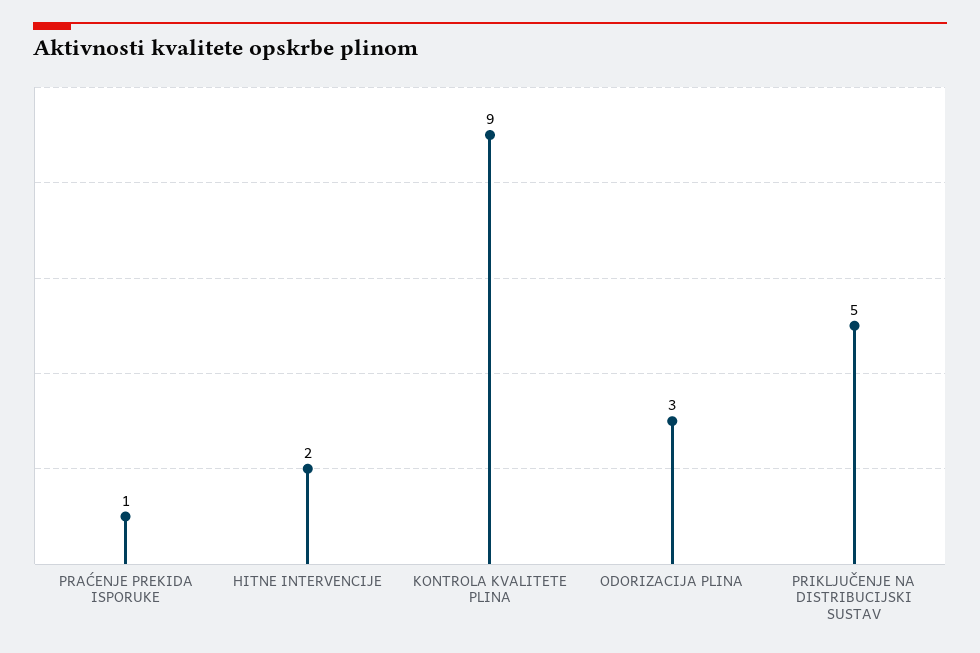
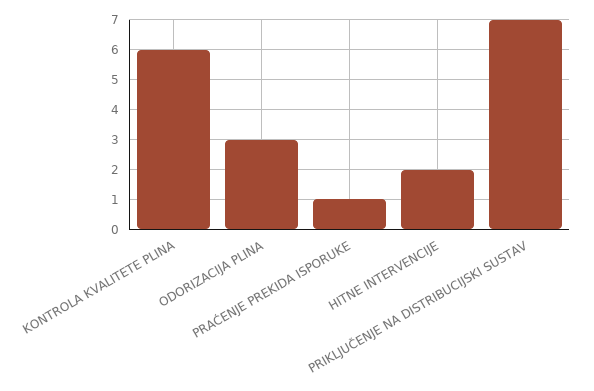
  {
    "PRAĆENJE PREKIDA ISPORUKE": 1,
    "HITNE INTERVENCIJE": 2,
-   "KONTROLA KVALITETE PLINA": 9,
+   "KONTROLA KVALITETE PLINA": 6,
    "ODORIZACIJA PLINA": 3,
-   "PRIKLJUČENJE NA DISTRIBUCIJSKI SUSTAV": 5
+   "PRIKLJUČENJE NA DISTRIBUCIJSKI SUSTAV": 7
  }

